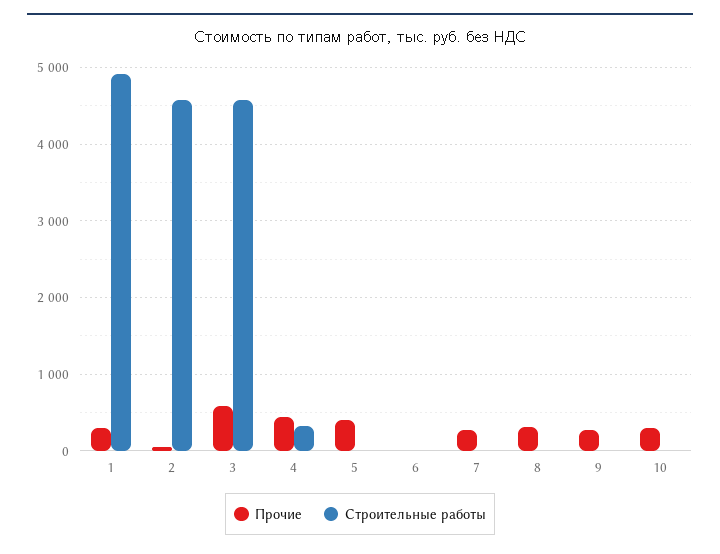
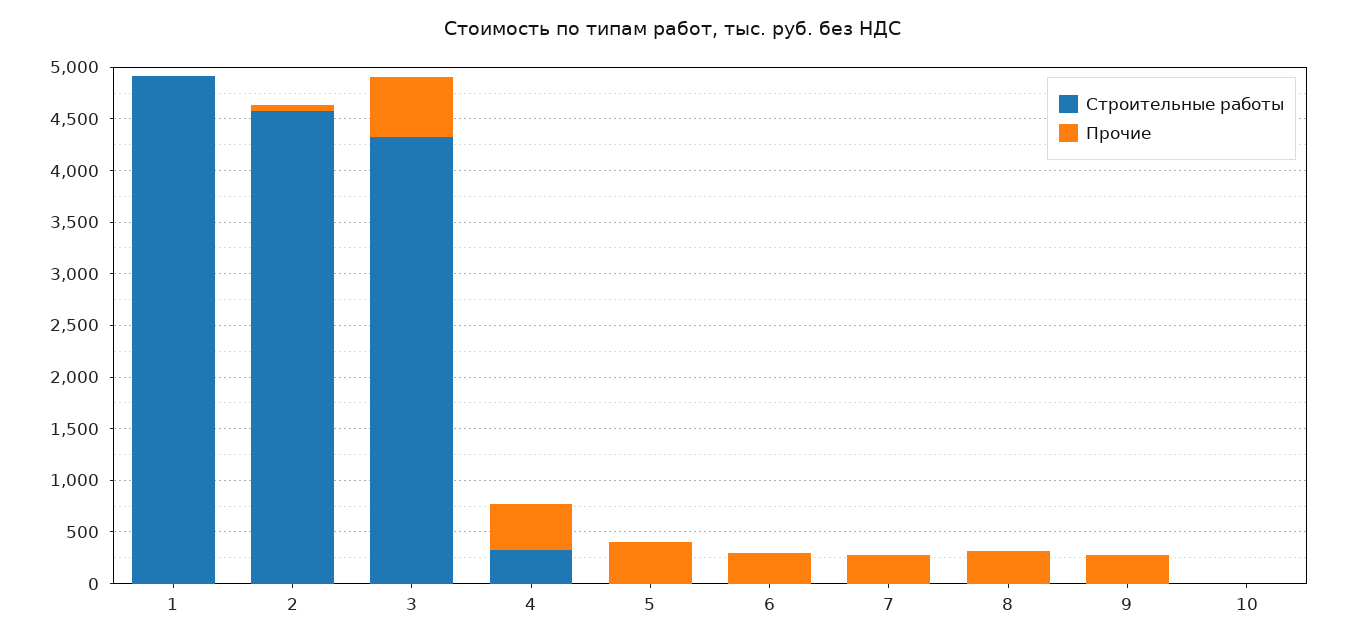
  {
    "Прочие": {
-     "1": 300,
+     "1": 0,
      "2": 100,
      "3": 600,
      "4": 400,
      "5": 400,
-     "6": 0,
+     "6": 300,
      "7": 300,
      "8": 300,
      "9": 300,
-     "10": 300
+     "10": 0
    },
    "Строительные работы": {
      "1": 4900,
      "2": 4600,
-     "3": 4600,
+     "3": 4300,
      "4": 300,
      "5": 0,
      "6": 0,
      "7": 0,
      "8": 0,
      "9": 0,
      "10": 0
    }
  }

